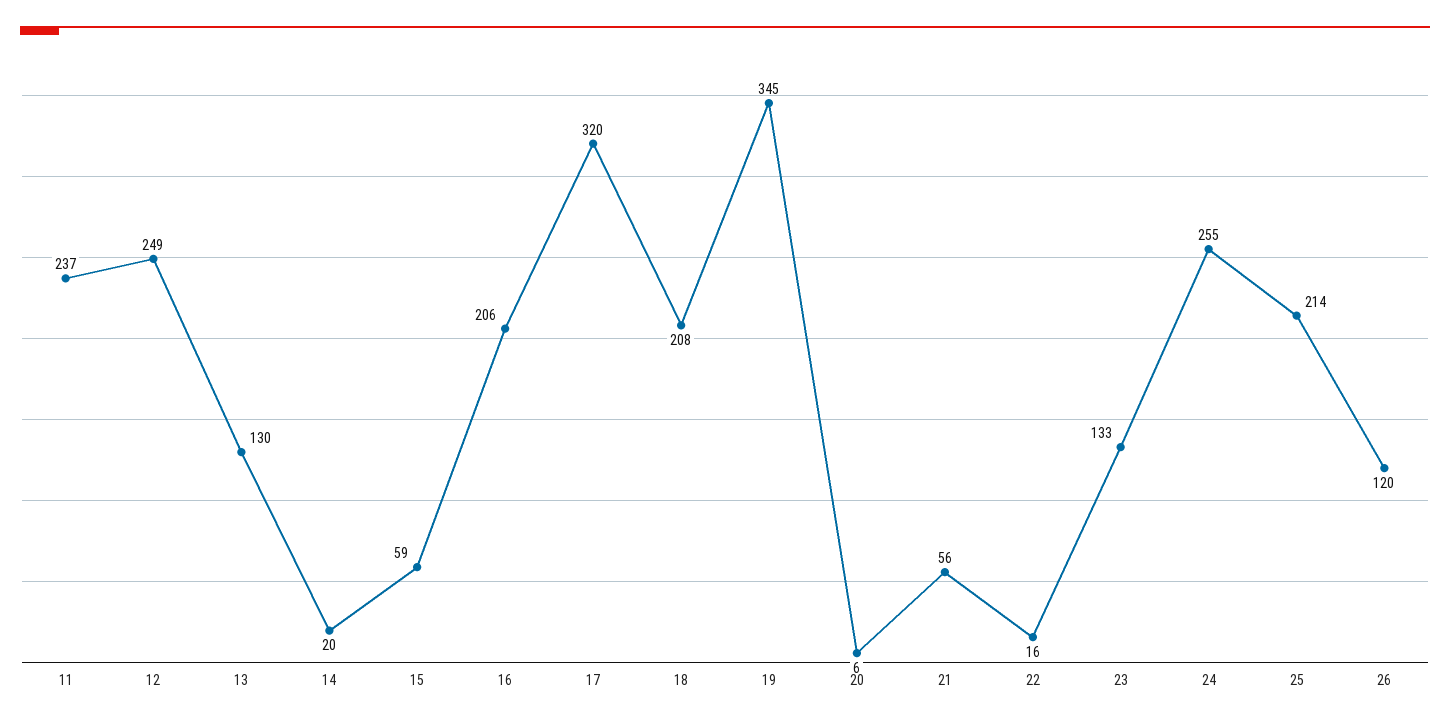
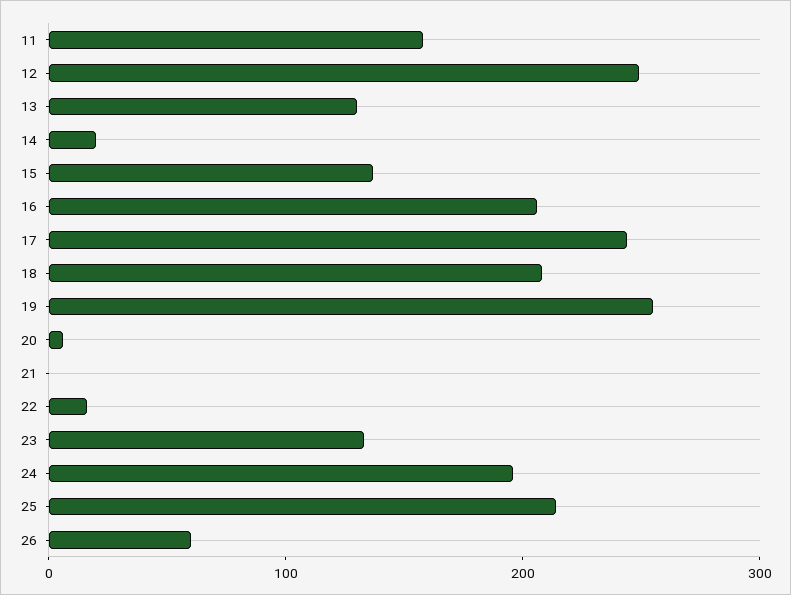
  {
-   "11": 237,
+   "11": 160,
    "12": 249,
    "13": 130,
    "14": 20,
-   "15": 59,
+   "15": 140,
    "16": 206,
-   "17": 320,
+   "17": 240,
    "18": 208,
-   "19": 345,
+   "19": 260,
    "20": 6,
-   "21": 56,
+   "21": 0,
    "22": 16,
    "23": 133,
-   "24": 255,
+   "24": 200,
    "25": 214,
-   "26": 120
+   "26": 60
  }

